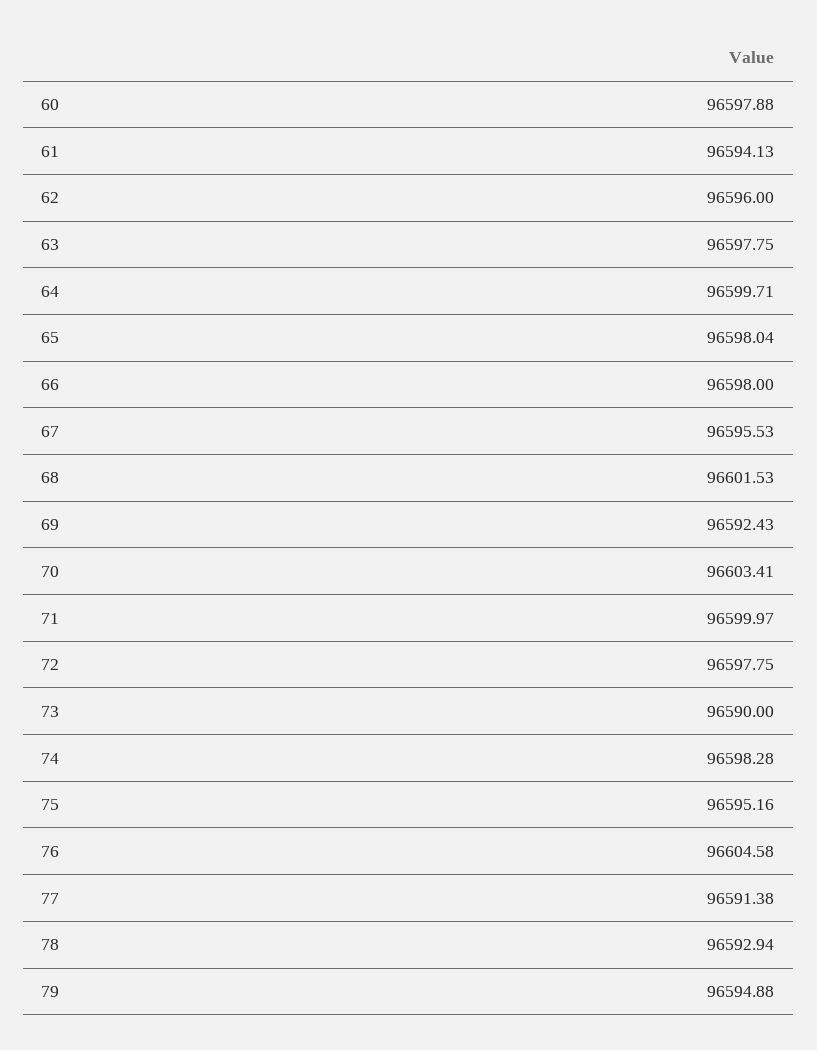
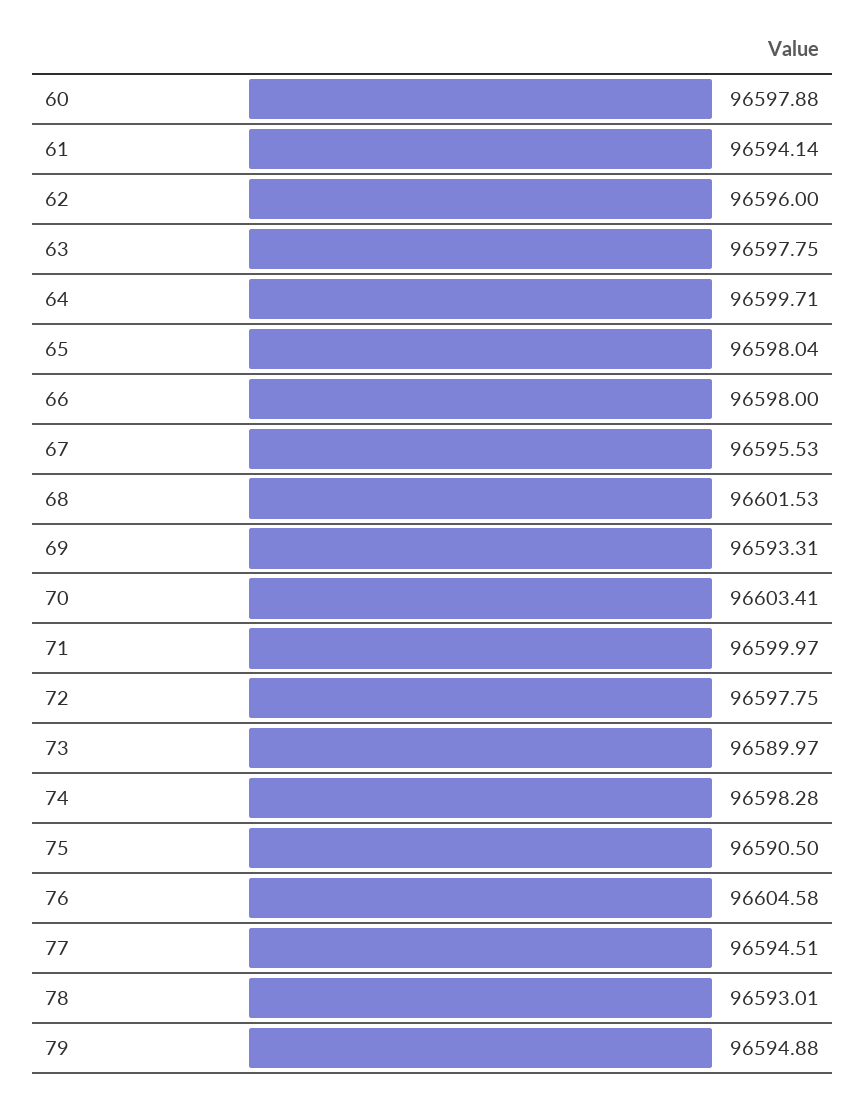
  {
    "60": 96597.88,
-   "61": 96594.13,
+   "61": 96594.14,
    "62": 96596,
    "63": 96597.75,
    "64": 96599.71,
    "65": 96598.04,
    "66": 96598,
    "67": 96595.53,
    "68": 96601.53,
-   "69": 96592.43,
+   "69": 96593.31,
    "70": 96603.41,
    "71": 96599.97,
    "72": 96597.75,
-   "73": 96590,
+   "73": 96589.97,
    "74": 96598.28,
-   "75": 96595.16,
+   "75": 96590.5,
    "76": 96604.58,
-   "77": 96591.38,
+   "77": 96594.51,
-   "78": 96592.94,
+   "78": 96593.01,
    "79": 96594.88
  }

